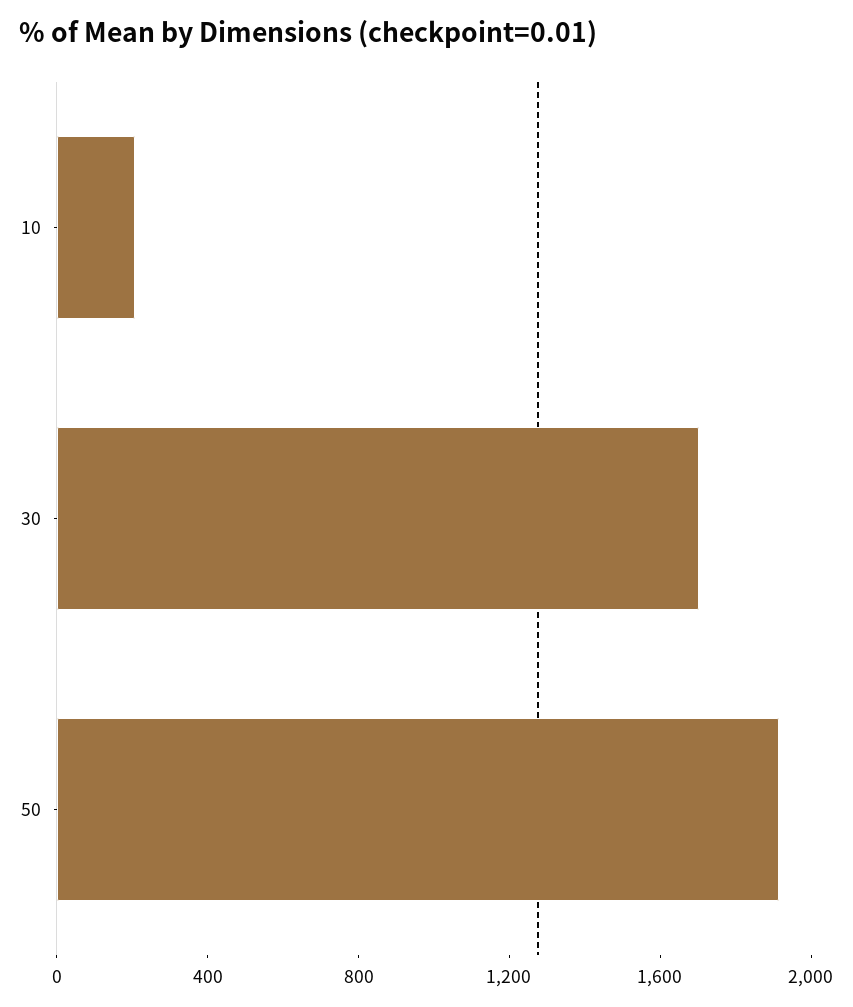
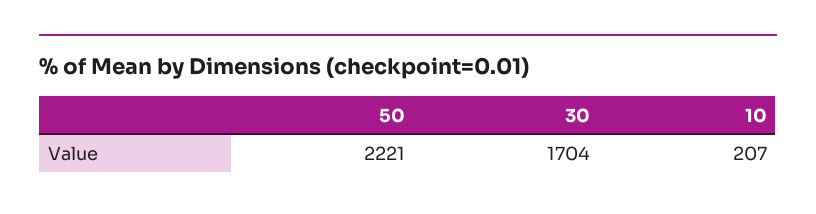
  {
    "10": 207,
    "30": 1704,
-   "50": 1900
+   "50": 2221
  }

